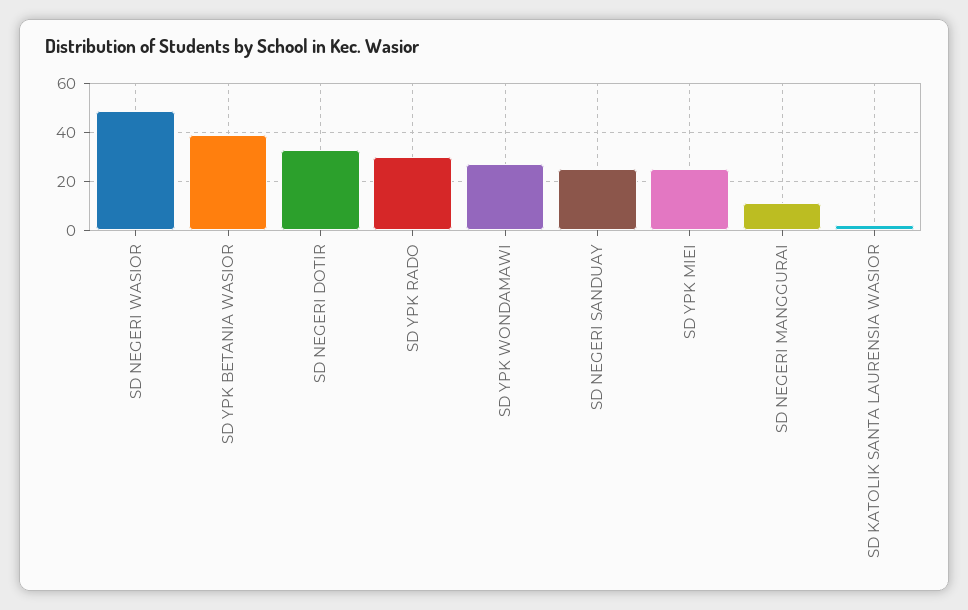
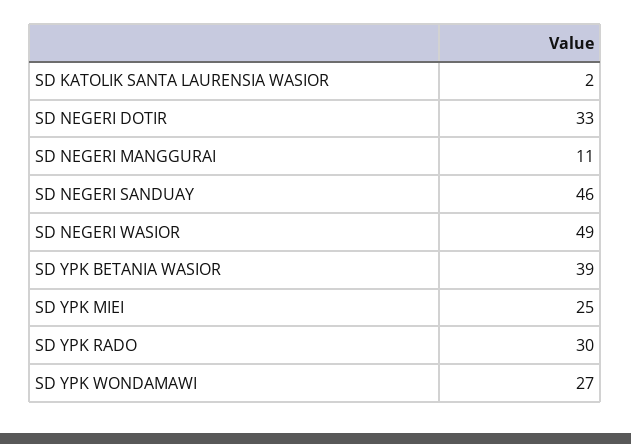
  {
    "SD NEGERI WASIOR": 49,
    "SD YPK BETANIA WASIOR": 39,
    "SD NEGERI DOTIR": 33,
    "SD YPK RADO": 30,
    "SD YPK WONDAMAWI": 27,
-   "SD NEGERI SANDUAY": 25,
+   "SD NEGERI SANDUAY": 46,
    "SD YPK MIEI": 25,
    "SD NEGERI MANGGURAI": 11,
    "SD KATOLIK SANTA LAURENSIA WASIOR": 2
  }

